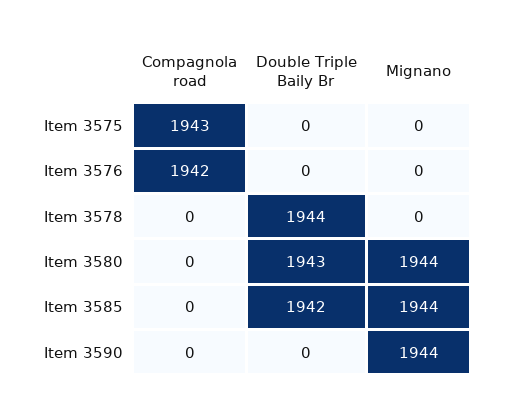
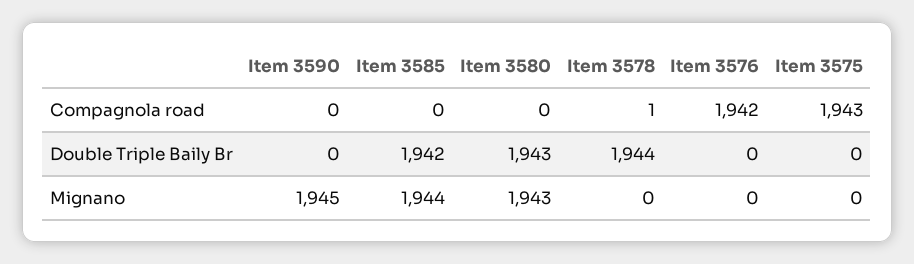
  {
    "Compagnola road": {
      "Item 3575": 1943,
      "Item 3576": 1942,
-     "Item 3578": 0,
+     "Item 3578": 1,
      "Item 3580": 0,
      "Item 3585": 0,
      "Item 3590": 0
    },
    "Double Triple Baily Br": {
      "Item 3575": 0,
      "Item 3576": 0,
      "Item 3578": 1944,
      "Item 3580": 1943,
      "Item 3585": 1942,
      "Item 3590": 0
    },
    "Mignano": {
      "Item 3575": 0,
      "Item 3576": 0,
      "Item 3578": 0,
-     "Item 3580": 1944,
+     "Item 3580": 1943,
      "Item 3585": 1944,
-     "Item 3590": 1944
+     "Item 3590": 1945
    }
  }

